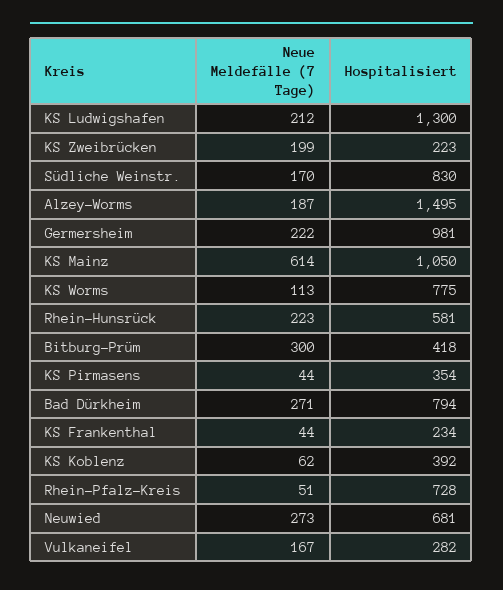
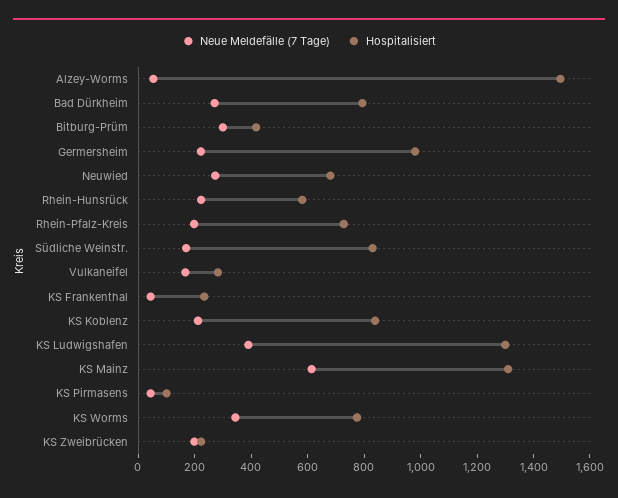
  {
    "Neue Meldefälle (7 Tage)": {
-     "KS Ludwigshafen": 212,
+     "KS Ludwigshafen": 400,
      "KS Zweibrücken": 199,
      "Südliche Weinstr.": 170,
-     "Alzey-Worms": 187,
+     "Alzey-Worms": 50,
      "Germersheim": 222,
      "KS Mainz": 614,
-     "KS Worms": 113,
+     "KS Worms": 350,
      "Rhein-Hunsrück": 223,
      "Bitburg-Prüm": 300,
      "KS Pirmasens": 44,
      "Bad Dürkheim": 271,
      "KS Frankenthal": 44,
-     "KS Koblenz": 62,
+     "KS Koblenz": 200,
-     "Rhein-Pfalz-Kreis": 51,
+     "Rhein-Pfalz-Kreis": 200,
      "Neuwied": 273,
      "Vulkaneifel": 167
    },
    "Hospitalisiert": {
      "KS Ludwigshafen": 1300,
      "KS Zweibrücken": 223,
      "Südliche Weinstr.": 830,
      "Alzey-Worms": 1495,
      "Germersheim": 981,
-     "KS Mainz": 1050,
+     "KS Mainz": 1300,
      "KS Worms": 775,
      "Rhein-Hunsrück": 581,
      "Bitburg-Prüm": 418,
-     "KS Pirmasens": 354,
+     "KS Pirmasens": 100,
      "Bad Dürkheim": 794,
      "KS Frankenthal": 234,
-     "KS Koblenz": 392,
+     "KS Koblenz": 850,
      "Rhein-Pfalz-Kreis": 728,
      "Neuwied": 681,
      "Vulkaneifel": 282
    }
  }

